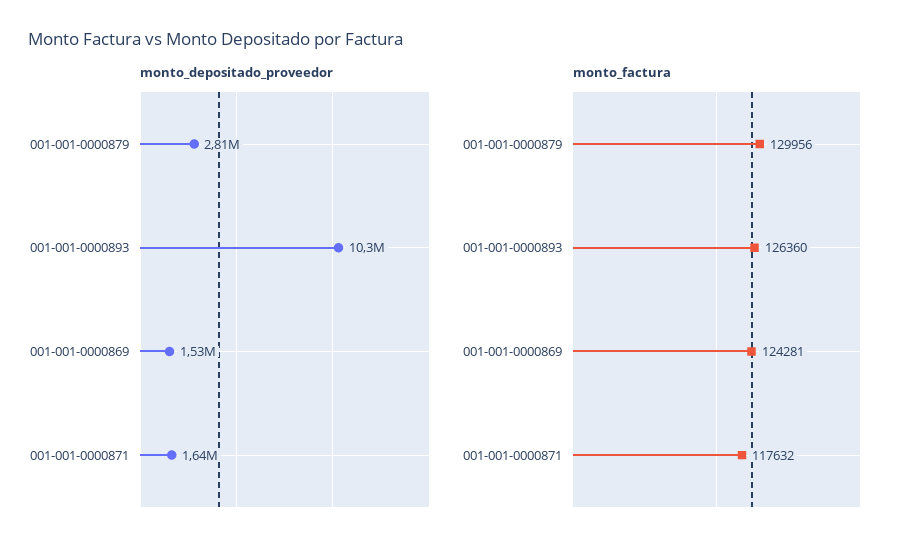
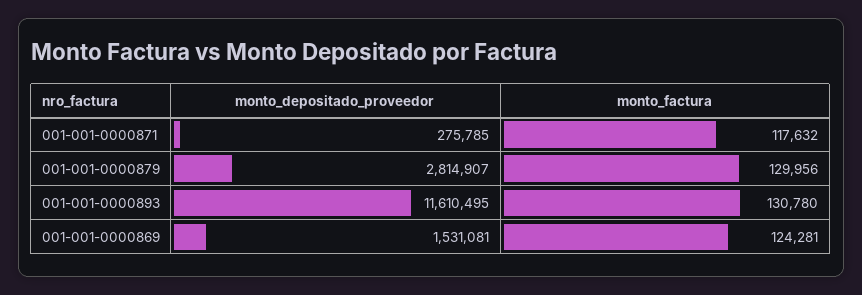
  {
    "monto_depositado_proveedor": {
      "001-001-0000879": 2814907,
-     "001-001-0000893": 10300000,
+     "001-001-0000893": 11610495,
      "001-001-0000869": 1531081,
-     "001-001-0000871": 1640000
+     "001-001-0000871": 275785
    },
    "monto_factura": {
      "001-001-0000879": 129956,
-     "001-001-0000893": 126360,
+     "001-001-0000893": 130780,
      "001-001-0000869": 124281,
      "001-001-0000871": 117632
    }
  }

